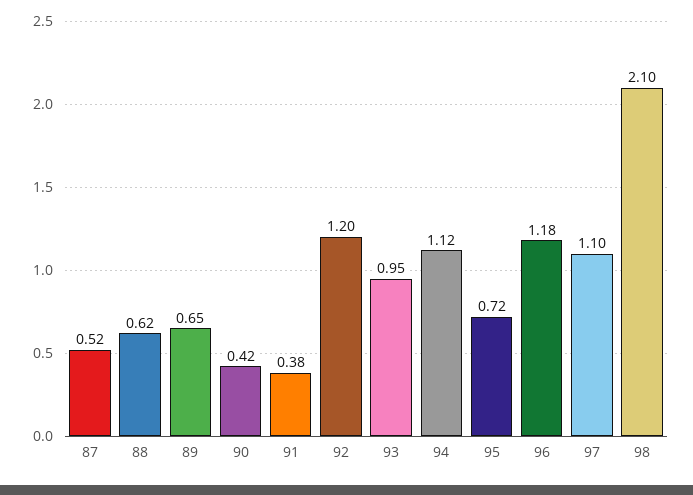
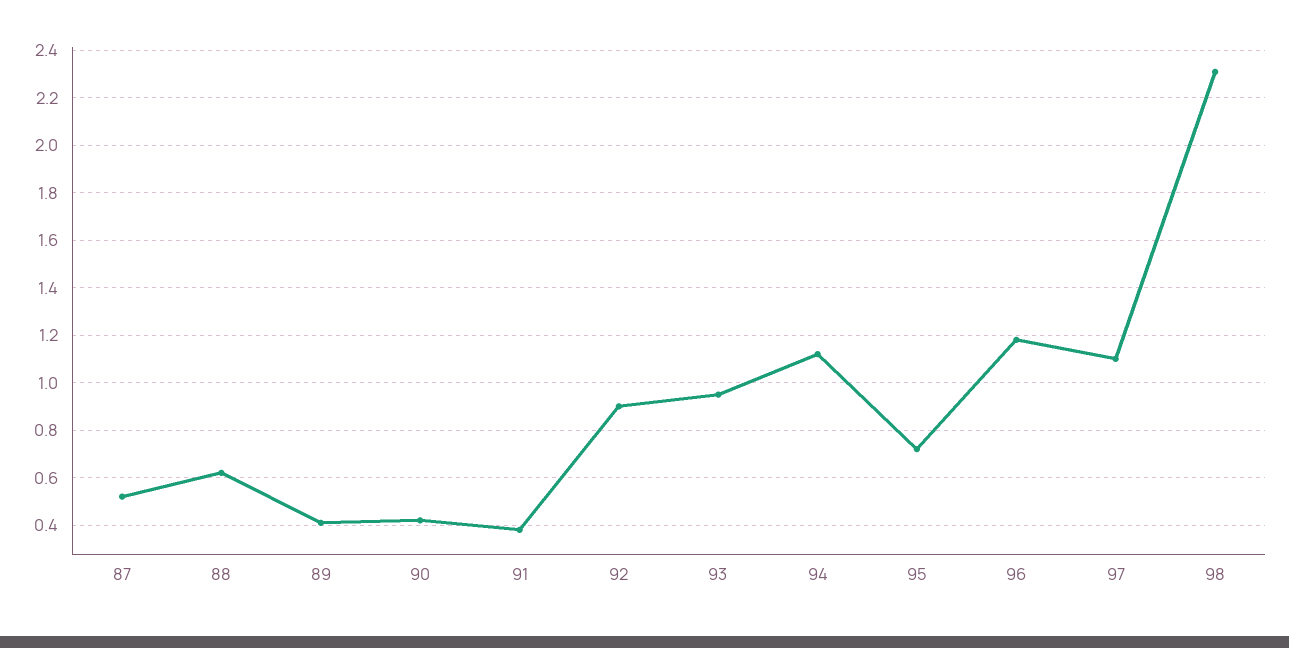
  {
    "87": 0.52,
    "88": 0.62,
-   "89": 0.65,
+   "89": 0.4,
    "90": 0.42,
    "91": 0.38,
-   "92": 1.2,
+   "92": 0.9,
    "93": 0.95,
    "94": 1.12,
    "95": 0.72,
    "96": 1.18,
    "97": 1.1,
-   "98": 2.1
+   "98": 2.3
  }

